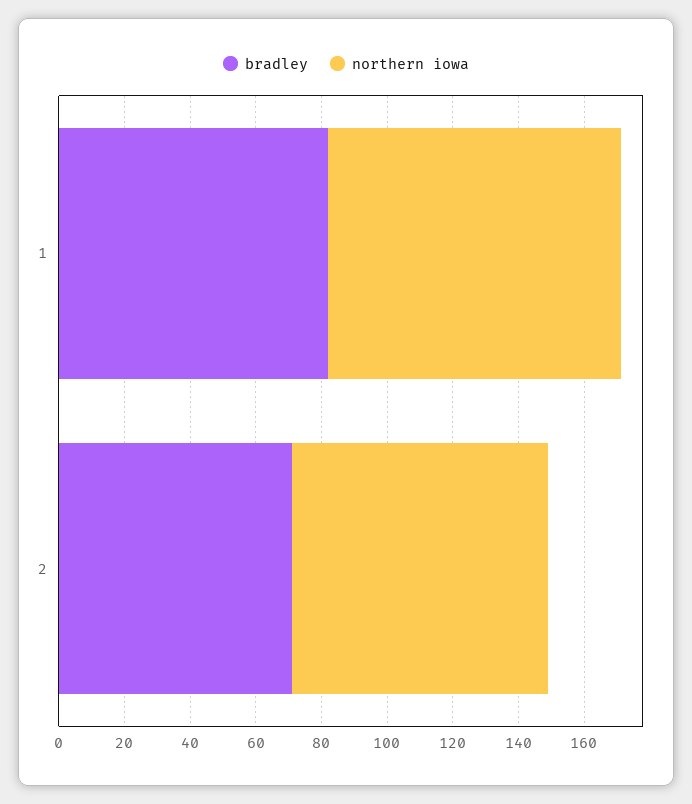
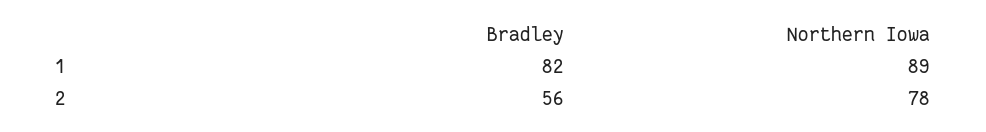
  {
    "bradley": {
      "1": 82,
-     "2": 70
+     "2": 56
    },
    "northern iowa": {
      "1": 89,
      "2": 78
    }
  }

